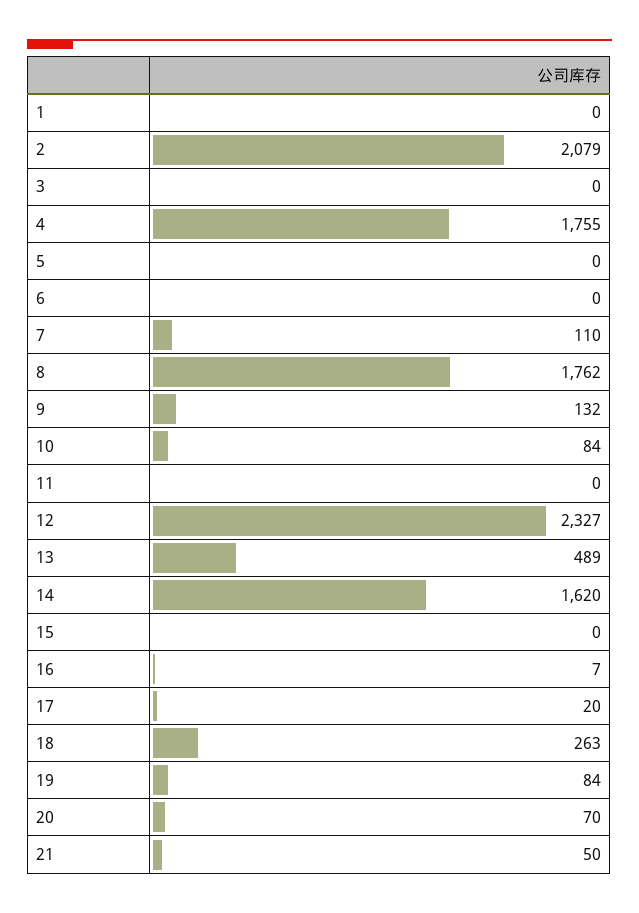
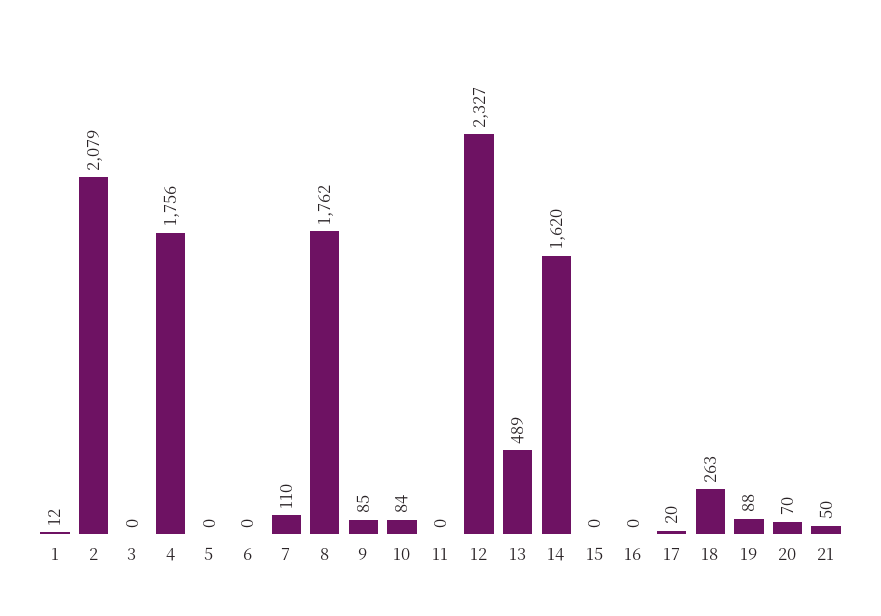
  {
-   "1": 0,
+   "1": 12,
    "2": 2079,
    "3": 0,
-   "4": 1755,
+   "4": 1756,
    "5": 0,
    "6": 0,
    "7": 110,
    "8": 1762,
-   "9": 132,
+   "9": 85,
    "10": 84,
    "11": 0,
    "12": 2327,
    "13": 489,
    "14": 1620,
    "15": 0,
-   "16": 7,
+   "16": 0,
    "17": 20,
    "18": 263,
-   "19": 84,
+   "19": 88,
    "20": 70,
    "21": 50
  }

